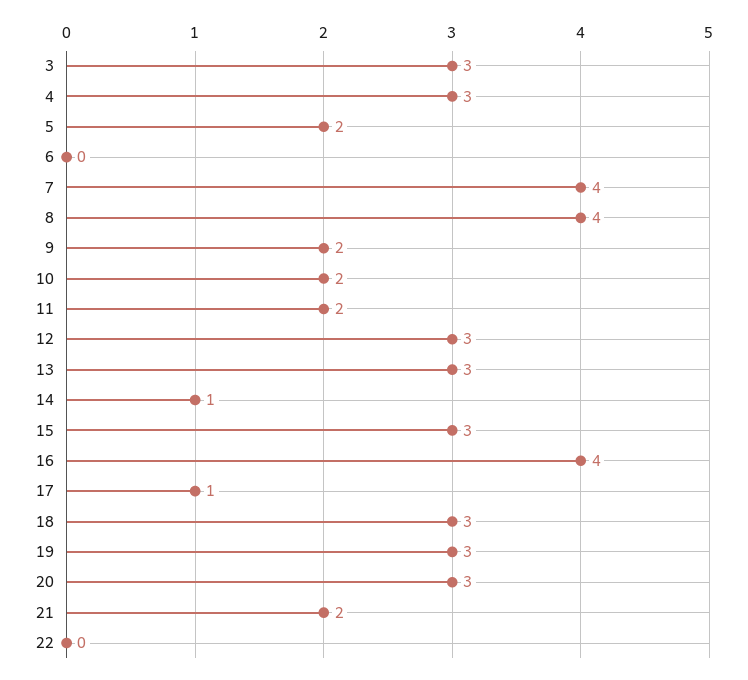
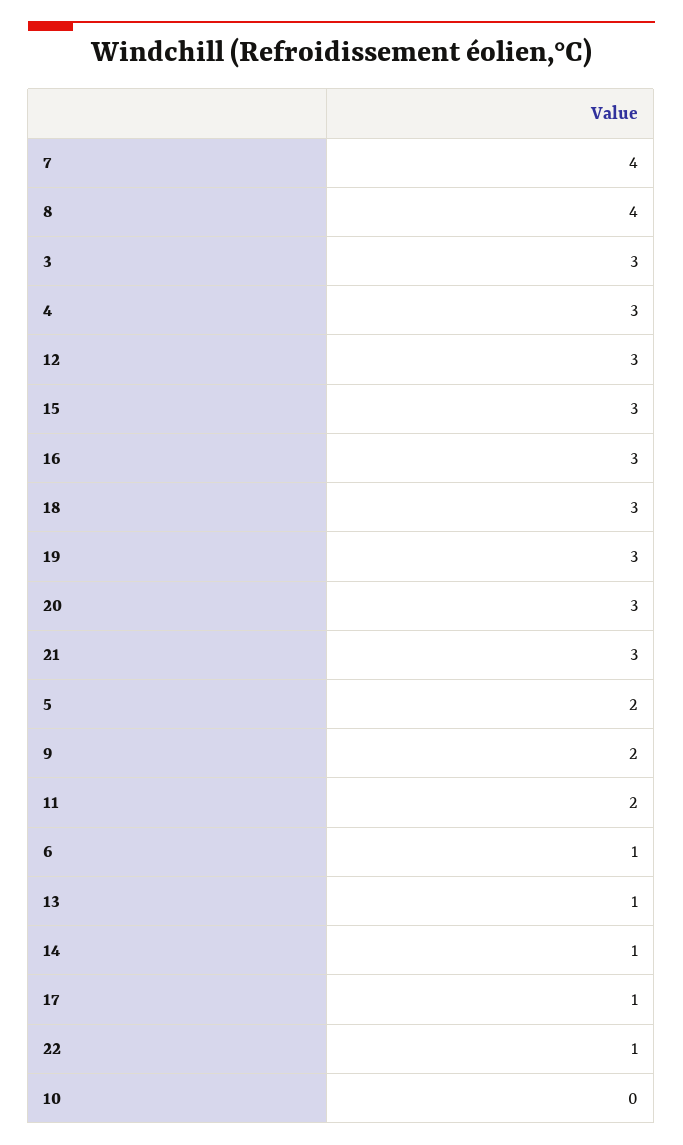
  {
    "3": 3,
    "4": 3,
    "5": 2,
-   "6": 0,
+   "6": 1,
    "7": 4,
    "8": 4,
    "9": 2,
-   "10": 2,
+   "10": 0,
    "11": 2,
    "12": 3,
-   "13": 3,
+   "13": 1,
    "14": 1,
    "15": 3,
-   "16": 4,
+   "16": 3,
    "17": 1,
    "18": 3,
    "19": 3,
    "20": 3,
-   "21": 2,
+   "21": 3,
-   "22": 0
+   "22": 1
  }

